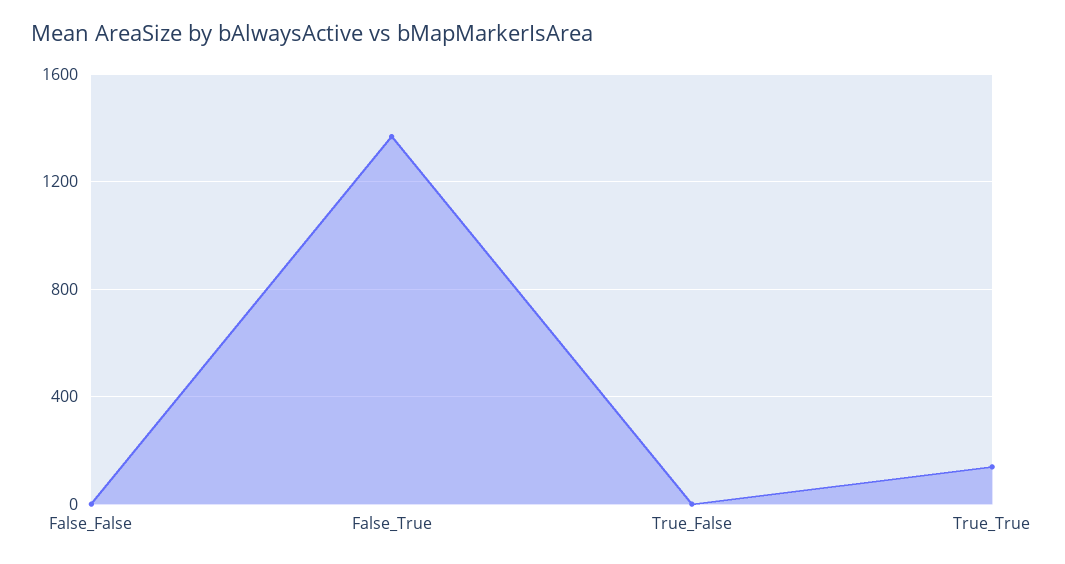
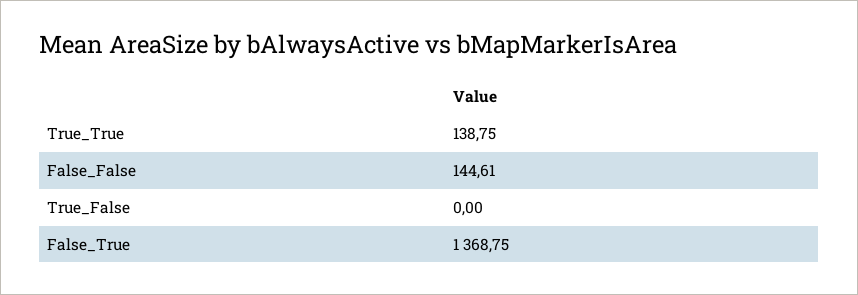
  {
-   "False_False": 0,
+   "False_False": 144.61,
    "False_True": 1368.75,
    "True_False": 0,
    "True_True": 138.75
  }

